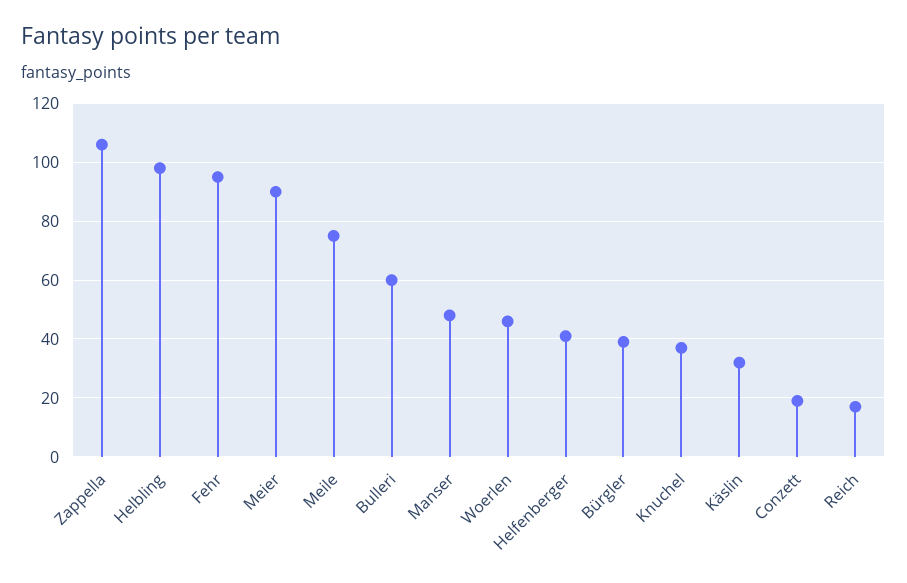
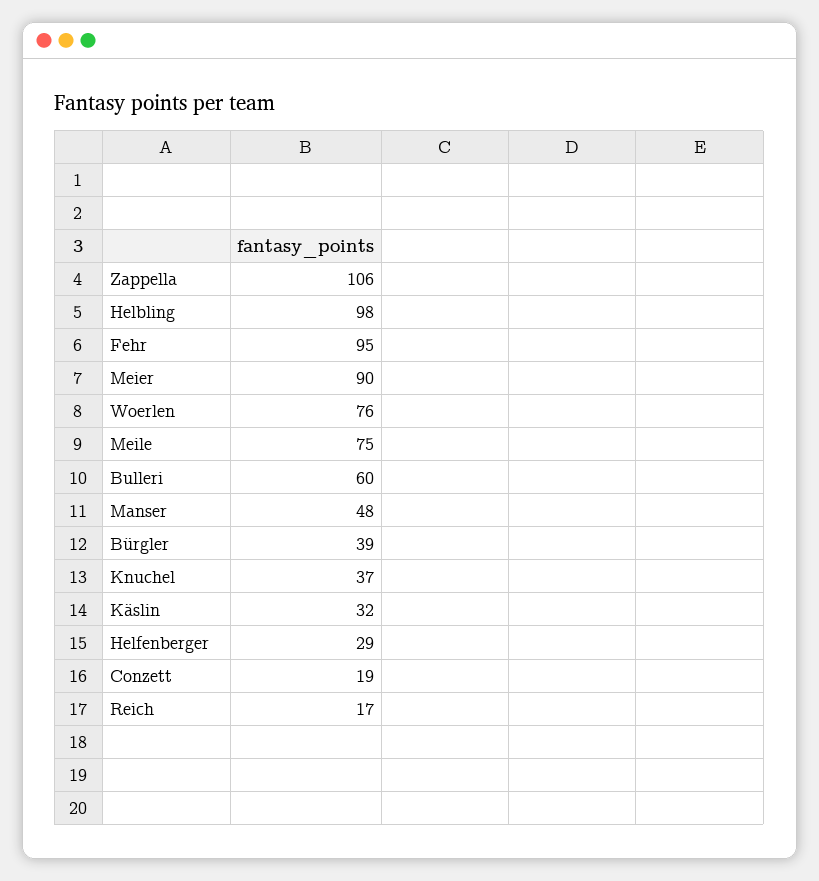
  {
    "Zappella": 106,
    "Helbling": 98,
    "Fehr": 95,
    "Meier": 90,
    "Meile": 75,
    "Bulleri": 60,
    "Manser": 48,
-   "Woerlen": 45,
+   "Woerlen": 76,
-   "Helfenberger": 40,
+   "Helfenberger": 29,
    "Bürgler": 39,
    "Knuchel": 37,
    "Käslin": 32,
    "Conzett": 19,
    "Reich": 17
  }

